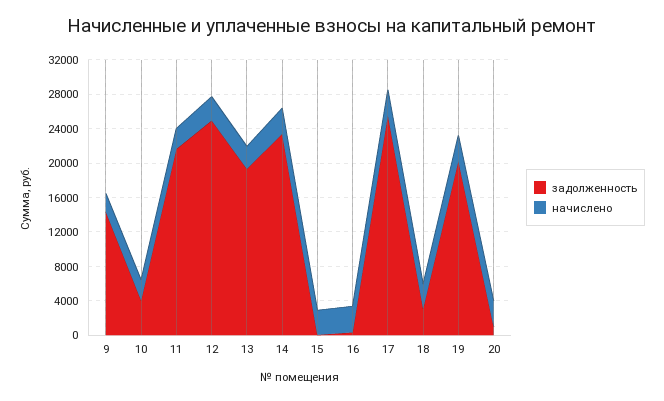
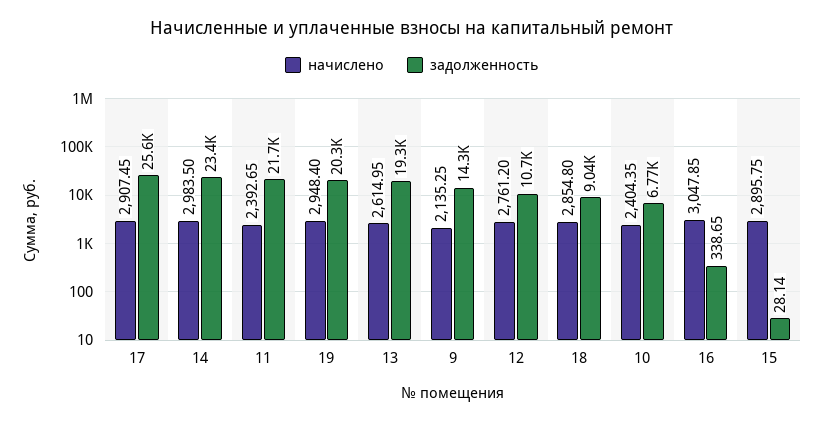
  {
    "задолженность": {
      "9": 14300,
-     "10": 4000,
+     "10": 6770,
      "11": 21700,
-     "12": 25000,
+     "12": 10700,
      "13": 19300,
      "14": 23400,
      "15": 28.14,
      "16": 338.65,
      "17": 25600,
-     "18": 3000,
+     "18": 9040,
-     "19": 20300,
+     "19": 20300
-     "20": 1000
    },
    "начислено": {
      "9": 2135.25,
      "10": 2404.35,
      "11": 2392.65,
      "12": 2761.2,
      "13": 2614.95,
      "14": 2983.5,
      "15": 2895.75,
      "16": 3047.85,
      "17": 2907.45,
      "18": 2854.8,
-     "19": 2948.4,
+     "19": 2948.4
-     "20": 3000
    }
  }

